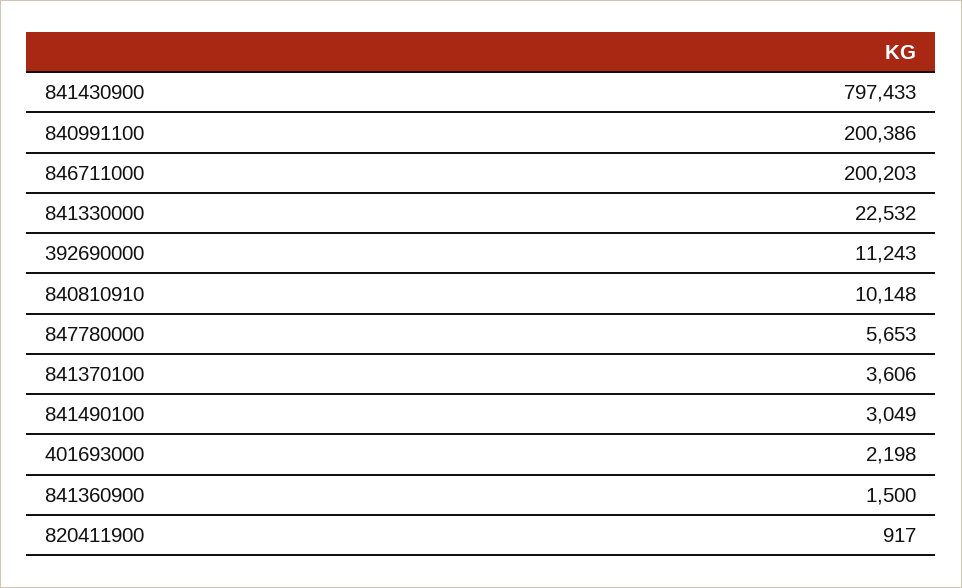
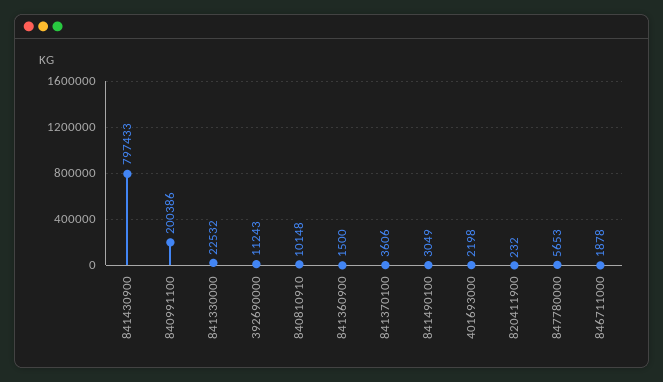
  {
    "841430900": 797433,
    "840991100": 200386,
-   "846711000": 200203,
+   "846711000": 1878,
    "841330000": 22532,
    "392690000": 11243,
    "840810910": 10148,
    "847780000": 5653,
    "841370100": 3606,
    "841490100": 3049,
    "401693000": 2198,
    "841360900": 1500,
-   "820411900": 917
+   "820411900": 232
  }

